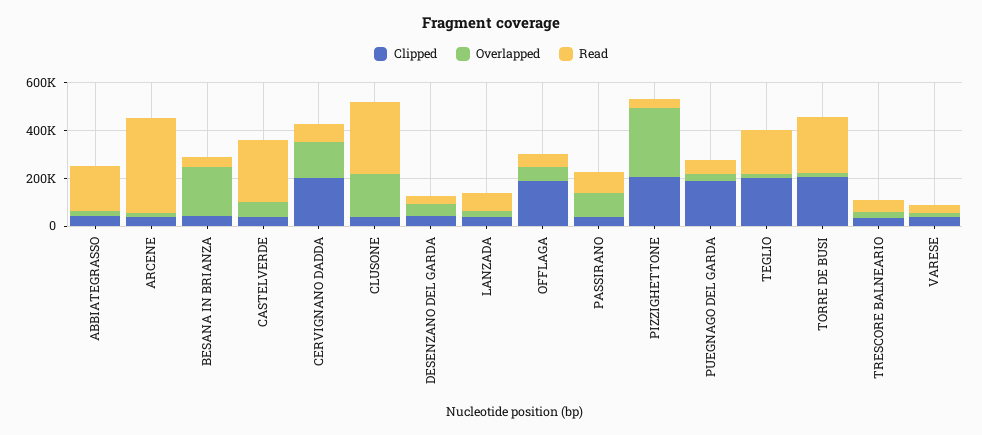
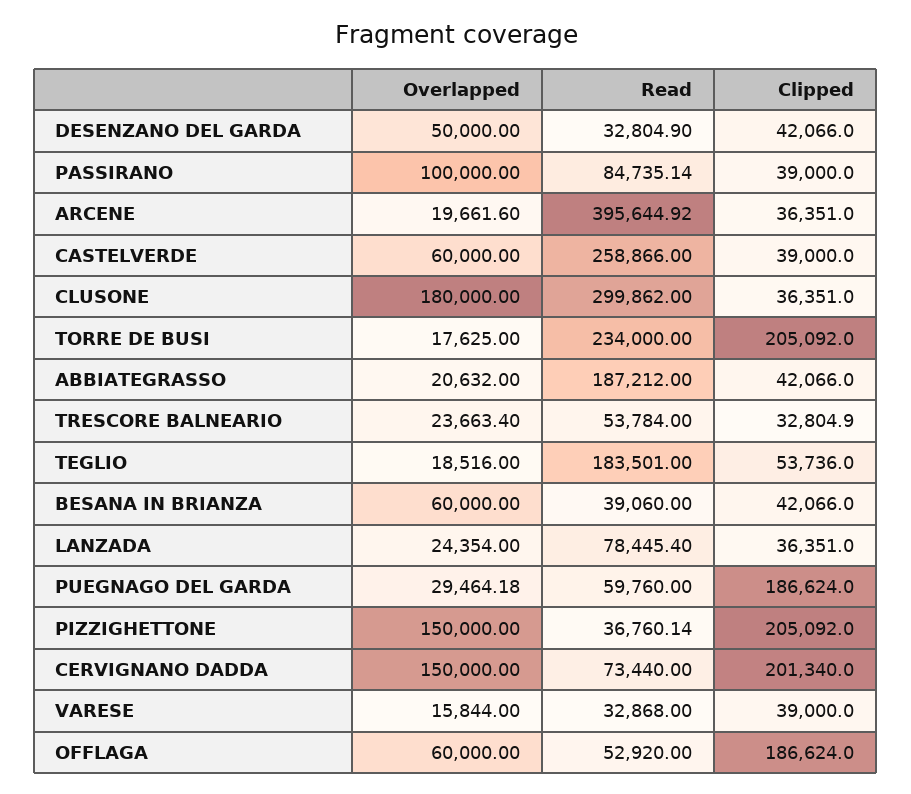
  {
    "Clipped": {
      "ABBIATEGRASSO": 42066,
      "ARCENE": 36351,
      "BESANA IN BRIANZA": 42066,
      "CASTELVERDE": 39000,
      "CERVIGNANO DADDA": 201340,
      "CLUSONE": 36351,
      "DESENZANO DEL GARDA": 42066,
      "LANZADA": 36351,
      "OFFLAGA": 186624,
      "PASSIRANO": 39000,
      "PIZZIGHETTONE": 205092,
      "PUEGNAGO DEL GARDA": 186624,
-     "TEGLIO": 200000,
+     "TEGLIO": 53736,
      "TORRE DE BUSI": 205092,
      "TRESCORE BALNEARIO": 32804.9,
      "VARESE": 39000
    },
    "Overlapped": {
      "ABBIATEGRASSO": 20632,
      "ARCENE": 19661.6,
-     "BESANA IN BRIANZA": 200000,
+     "BESANA IN BRIANZA": 60000,
      "CASTELVERDE": 60000,
      "CERVIGNANO DADDA": 150000,
      "CLUSONE": 180000,
      "DESENZANO DEL GARDA": 50000,
      "LANZADA": 24354,
      "OFFLAGA": 60000,
      "PASSIRANO": 100000,
-     "PIZZIGHETTONE": 300000,
+     "PIZZIGHETTONE": 150000,
      "PUEGNAGO DEL GARDA": 29464.18,
      "TEGLIO": 18516,
      "TORRE DE BUSI": 17625,
      "TRESCORE BALNEARIO": 23663.4,
      "VARESE": 15844
    },
    "Read": {
      "ABBIATEGRASSO": 187212,
      "ARCENE": 395644.92,
      "BESANA IN BRIANZA": 39060,
      "CASTELVERDE": 258866,
      "CERVIGNANO DADDA": 73440,
      "CLUSONE": 299862,
      "DESENZANO DEL GARDA": 32804.9,
      "LANZADA": 78445.4,
      "OFFLAGA": 52920,
      "PASSIRANO": 84735.14,
      "PIZZIGHETTONE": 36760.14,
      "PUEGNAGO DEL GARDA": 59760,
      "TEGLIO": 183501,
      "TORRE DE BUSI": 234000,
      "TRESCORE BALNEARIO": 53784,
      "VARESE": 32868
    }
  }

